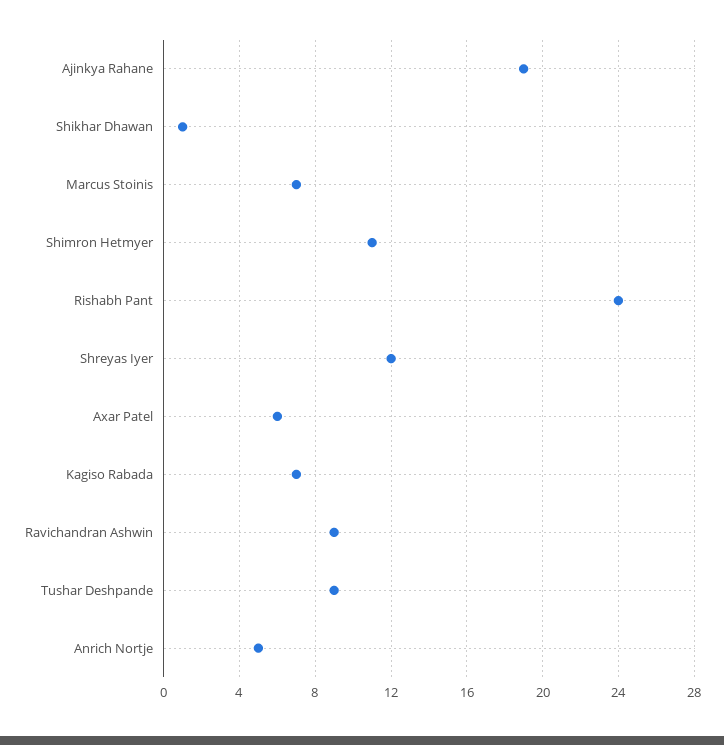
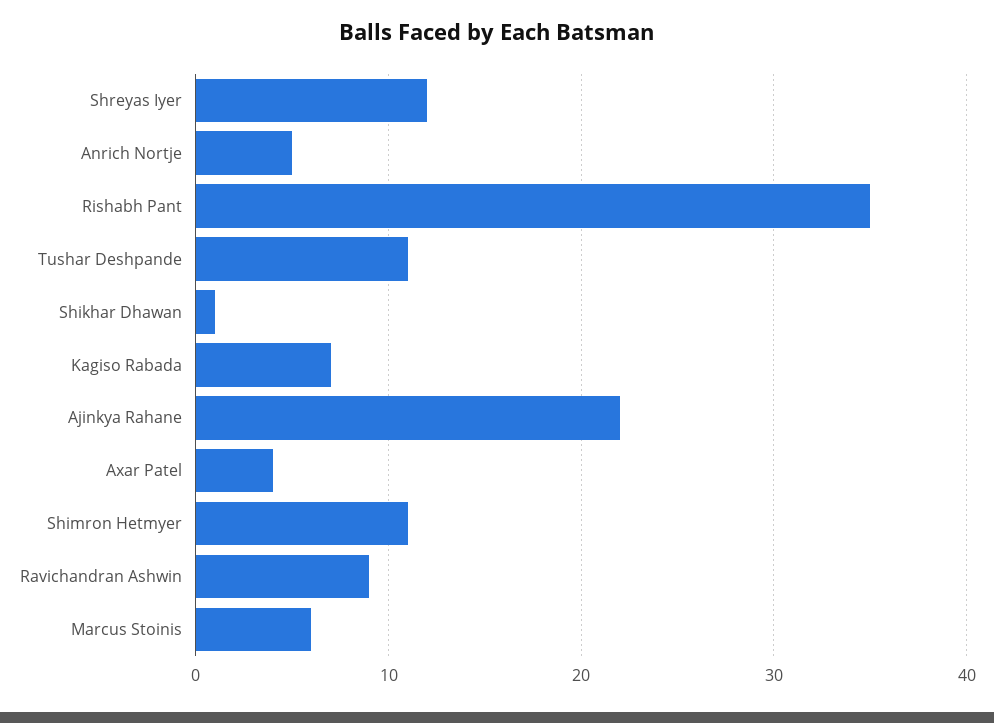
  {
-   "Ajinkya Rahane": 19,
+   "Ajinkya Rahane": 22,
    "Shikhar Dhawan": 1,
-   "Marcus Stoinis": 7,
+   "Marcus Stoinis": 6,
    "Shimron Hetmyer": 11,
-   "Rishabh Pant": 24,
+   "Rishabh Pant": 35,
    "Shreyas Iyer": 12,
-   "Axar Patel": 6,
+   "Axar Patel": 4,
    "Kagiso Rabada": 7,
    "Ravichandran Ashwin": 9,
-   "Tushar Deshpande": 9,
+   "Tushar Deshpande": 11,
    "Anrich Nortje": 5
  }

